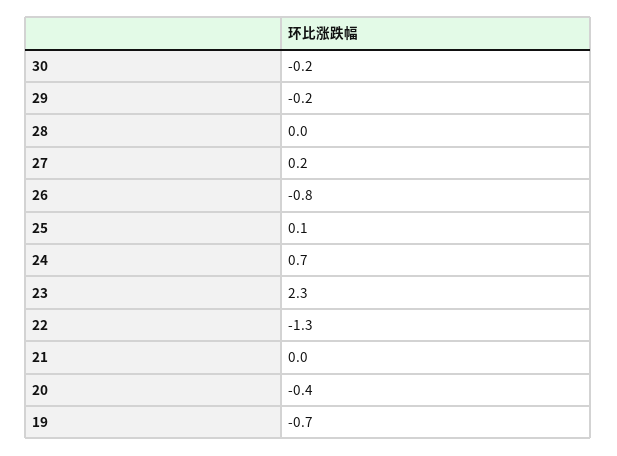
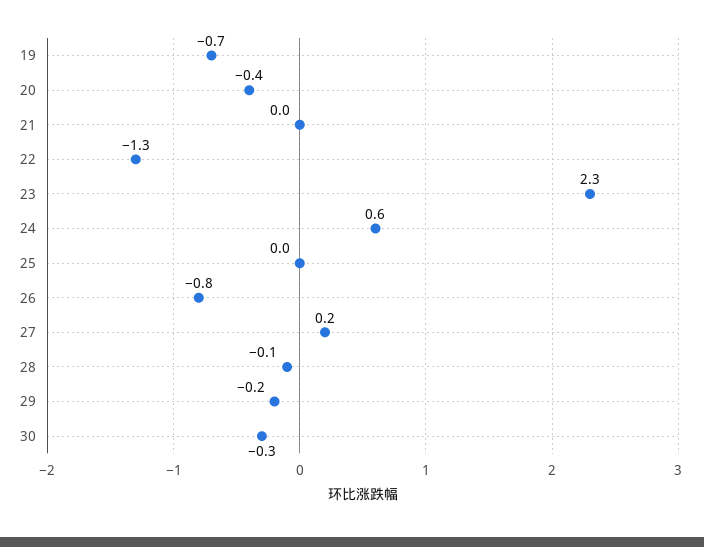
  {
-   "30": -0.2,
+   "30": -0.3,
    "29": -0.2,
-   "28": 0,
+   "28": -0.1,
    "27": 0.2,
    "26": -0.8,
-   "25": 0.1,
+   "25": 0,
-   "24": 0.7,
+   "24": 0.6,
    "23": 2.3,
    "22": -1.3,
    "21": 0,
    "20": -0.4,
    "19": -0.7
  }

